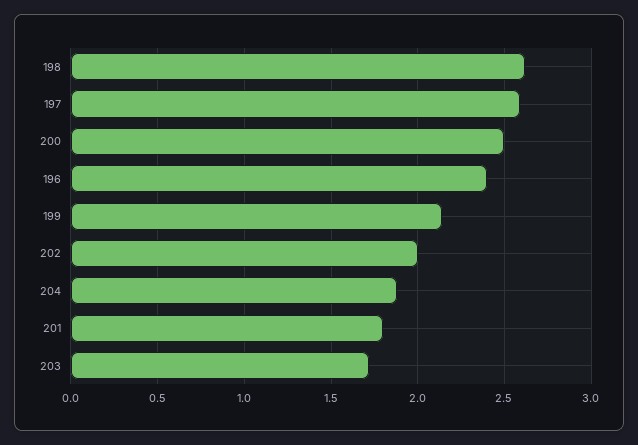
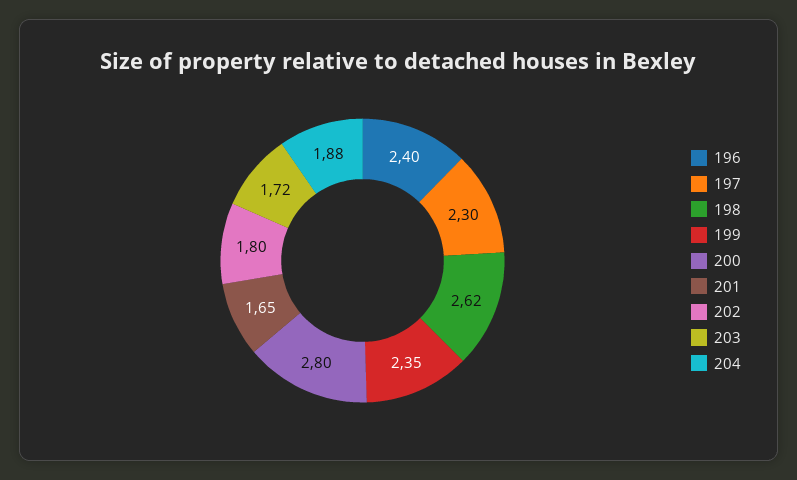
  {
    "198": 2.62,
-   "197": 2.6,
+   "197": 2.3,
-   "200": 2.5,
+   "200": 2.8,
    "196": 2.4,
-   "199": 2.15,
+   "199": 2.35,
-   "202": 2,
+   "202": 1.8,
    "204": 1.88,
-   "201": 1.8,
+   "201": 1.65,
    "203": 1.72
  }

